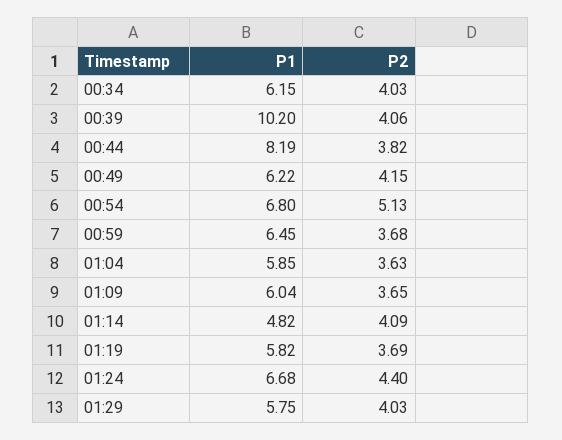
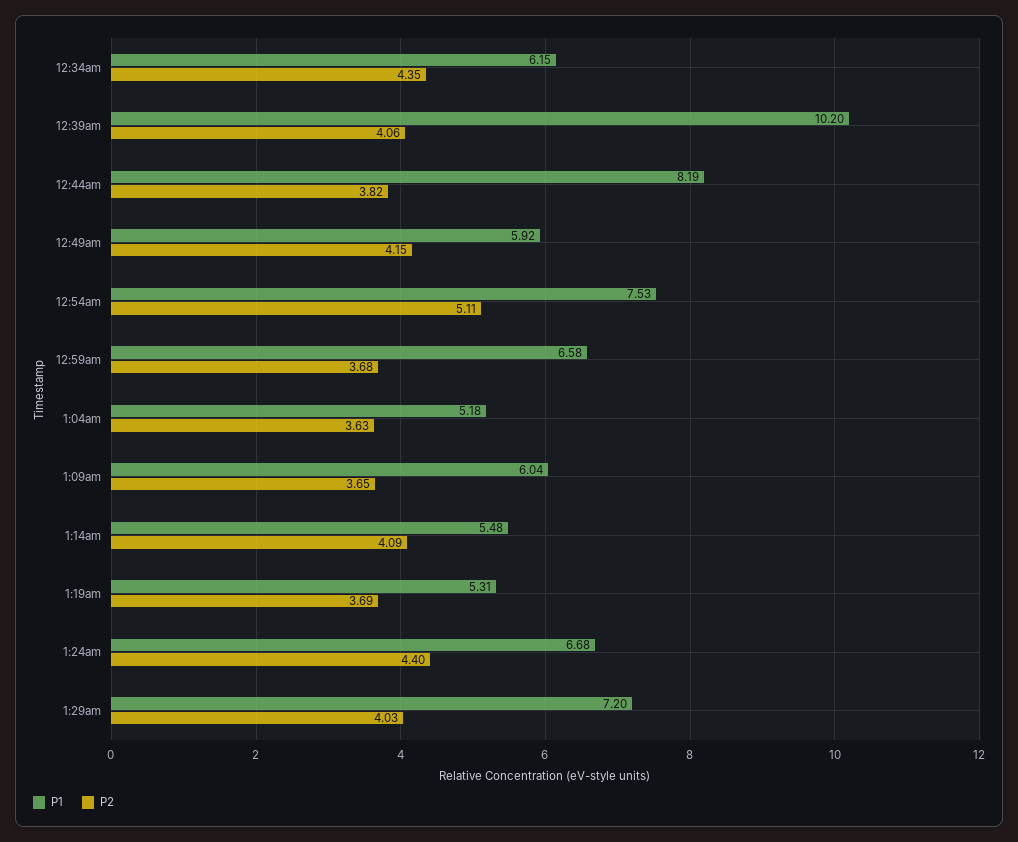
  {
    "P1": {
      "00:34": 6.15,
      "00:39": 10.2,
      "00:44": 8.19,
-     "00:49": 6.22,
+     "00:49": 5.92,
-     "00:54": 6.8,
+     "00:54": 7.53,
-     "00:59": 6.45,
+     "00:59": 6.58,
-     "01:04": 5.85,
+     "01:04": 5.18,
      "01:09": 6.04,
-     "01:14": 4.82,
+     "01:14": 5.48,
-     "01:19": 5.82,
+     "01:19": 5.31,
      "01:24": 6.68,
-     "01:29": 5.75
+     "01:29": 7.2
    },
    "P2": {
-     "00:34": 4.03,
+     "00:34": 4.35,
      "00:39": 4.06,
      "00:44": 3.82,
      "00:49": 4.15,
-     "00:54": 5.13,
+     "00:54": 5.11,
      "00:59": 3.68,
      "01:04": 3.63,
      "01:09": 3.65,
      "01:14": 4.09,
      "01:19": 3.69,
      "01:24": 4.4,
      "01:29": 4.03
    }
  }

